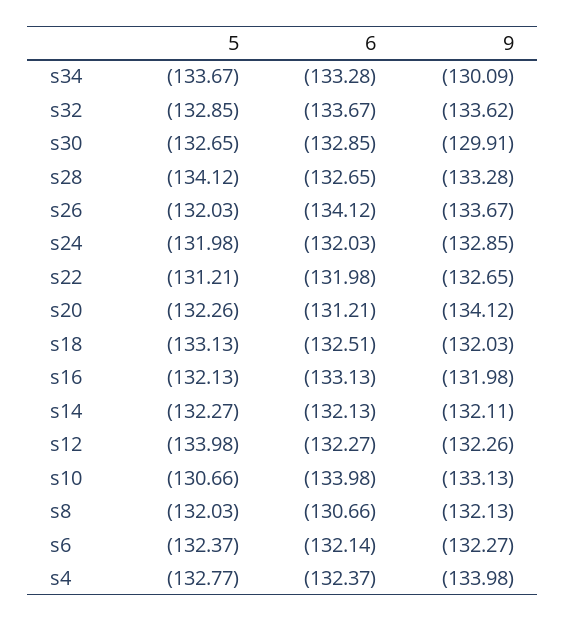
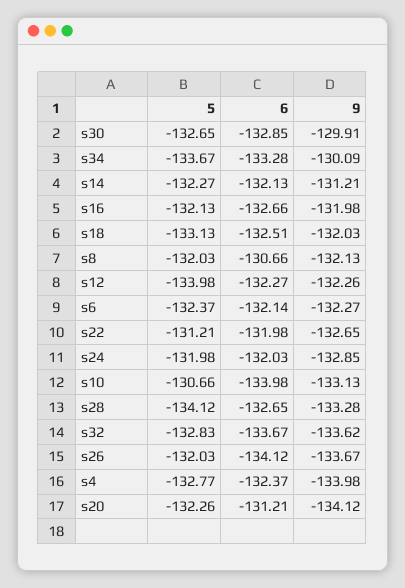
  {
    "5": {
      "s34": -133.67,
-     "s32": -132.85,
+     "s32": -132.83,
      "s30": -132.65,
      "s28": -134.12,
      "s26": -132.03,
      "s24": -131.98,
      "s22": -131.21,
      "s20": -132.26,
      "s18": -133.13,
      "s16": -132.13,
      "s14": -132.27,
      "s12": -133.98,
      "s10": -130.66,
      "s8": -132.03,
      "s6": -132.37,
      "s4": -132.77
    },
    "6": {
      "s34": -133.28,
      "s32": -133.67,
      "s30": -132.85,
      "s28": -132.65,
      "s26": -134.12,
      "s24": -132.03,
      "s22": -131.98,
      "s20": -131.21,
      "s18": -132.51,
-     "s16": -133.13,
+     "s16": -132.66,
      "s14": -132.13,
      "s12": -132.27,
      "s10": -133.98,
      "s8": -130.66,
      "s6": -132.14,
      "s4": -132.37
    },
    "9": {
      "s34": -130.09,
      "s32": -133.62,
      "s30": -129.91,
      "s28": -133.28,
      "s26": -133.67,
      "s24": -132.85,
      "s22": -132.65,
      "s20": -134.12,
      "s18": -132.03,
      "s16": -131.98,
-     "s14": -132.11,
+     "s14": -131.21,
      "s12": -132.26,
      "s10": -133.13,
      "s8": -132.13,
      "s6": -132.27,
      "s4": -133.98
    }
  }

